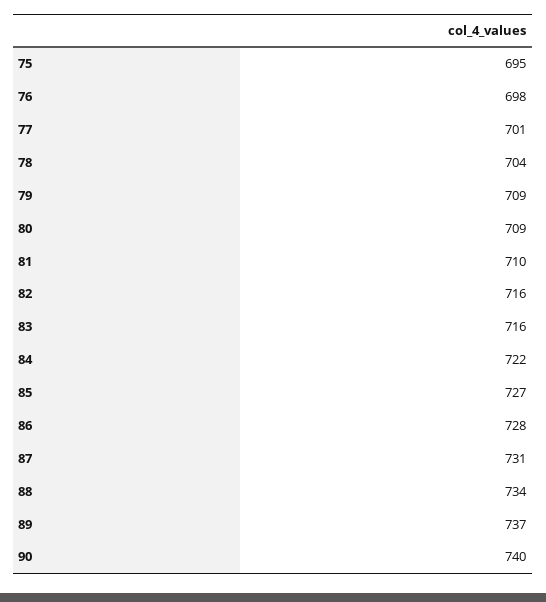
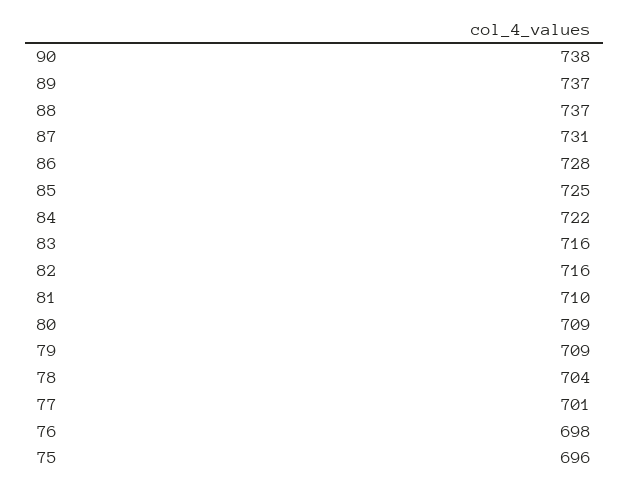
  {
-   "75": 695,
+   "75": 696,
    "76": 698,
    "77": 701,
    "78": 704,
    "79": 709,
    "80": 709,
    "81": 710,
    "82": 716,
    "83": 716,
    "84": 722,
-   "85": 727,
+   "85": 725,
    "86": 728,
    "87": 731,
-   "88": 734,
+   "88": 737,
    "89": 737,
-   "90": 740
+   "90": 738
  }

